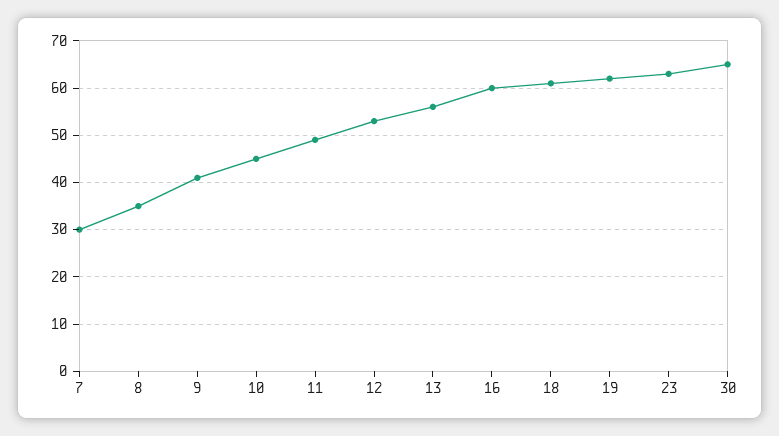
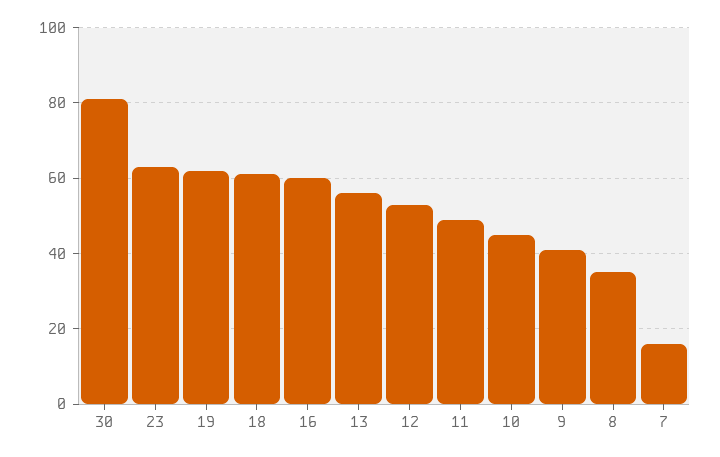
  {
-   "7": 30,
+   "7": 15,
    "8": 35,
    "9": 40,
    "10": 45,
    "11": 50,
    "12": 55,
    "13": 55,
    "16": 60,
    "18": 60,
    "19": 60,
    "23": 65,
-   "30": 65
+   "30": 80
  }

